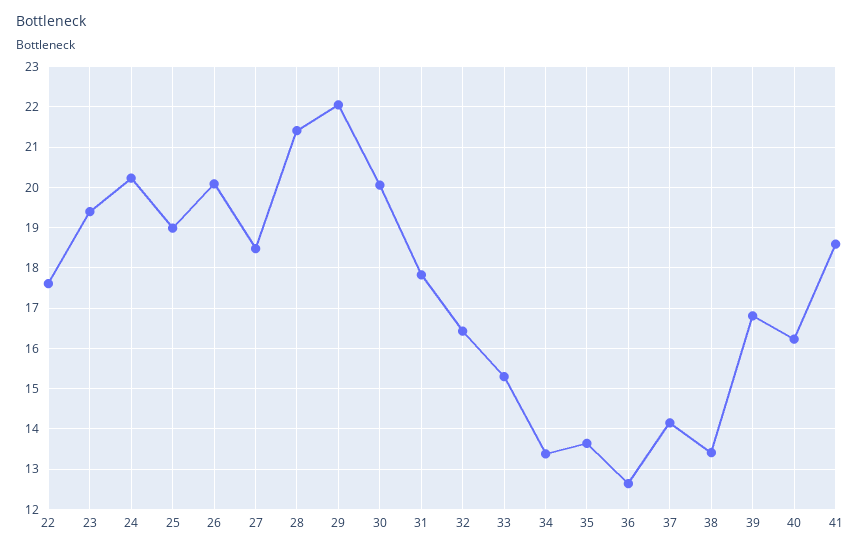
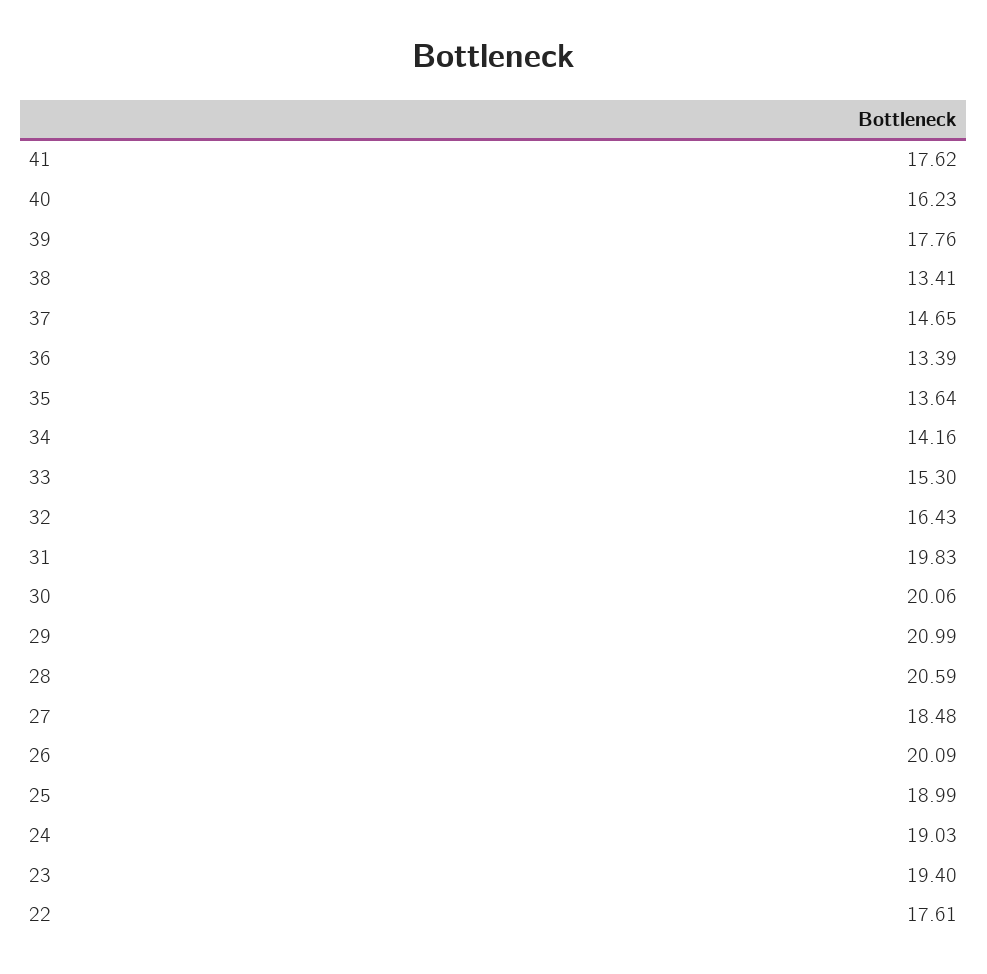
  {
    "22": 17.61,
    "23": 19.4,
-   "24": 20.2,
+   "24": 19.03,
    "25": 18.99,
    "26": 20.09,
    "27": 18.48,
-   "28": 21.4,
+   "28": 20.59,
-   "29": 22,
+   "29": 20.99,
    "30": 20.06,
-   "31": 17.8,
+   "31": 19.83,
    "32": 16.43,
    "33": 15.3,
-   "34": 13.4,
+   "34": 14.16,
    "35": 13.64,
-   "36": 12.6,
+   "36": 13.39,
-   "37": 14.2,
+   "37": 14.65,
    "38": 13.41,
-   "39": 16.8,
+   "39": 17.76,
    "40": 16.23,
-   "41": 18.6
+   "41": 17.62
  }

